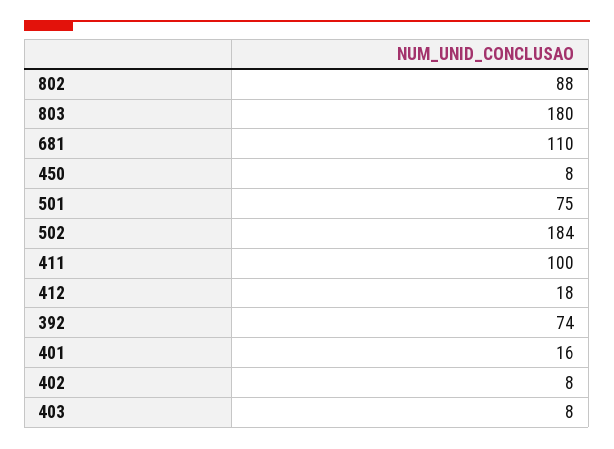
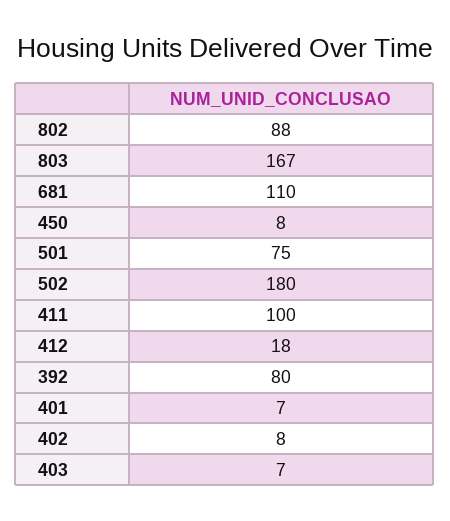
  {
    "802": 88,
-   "803": 180,
+   "803": 167,
    "681": 110,
    "450": 8,
    "501": 75,
-   "502": 184,
+   "502": 180,
    "411": 100,
    "412": 18,
-   "392": 74,
+   "392": 80,
-   "401": 16,
+   "401": 7,
    "402": 8,
-   "403": 8
+   "403": 7
  }

